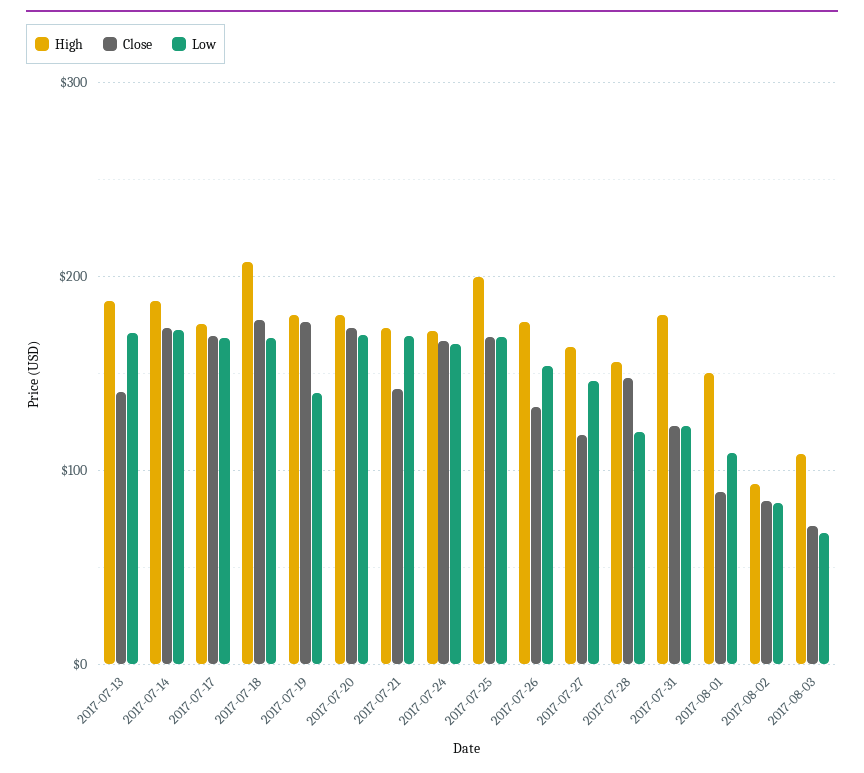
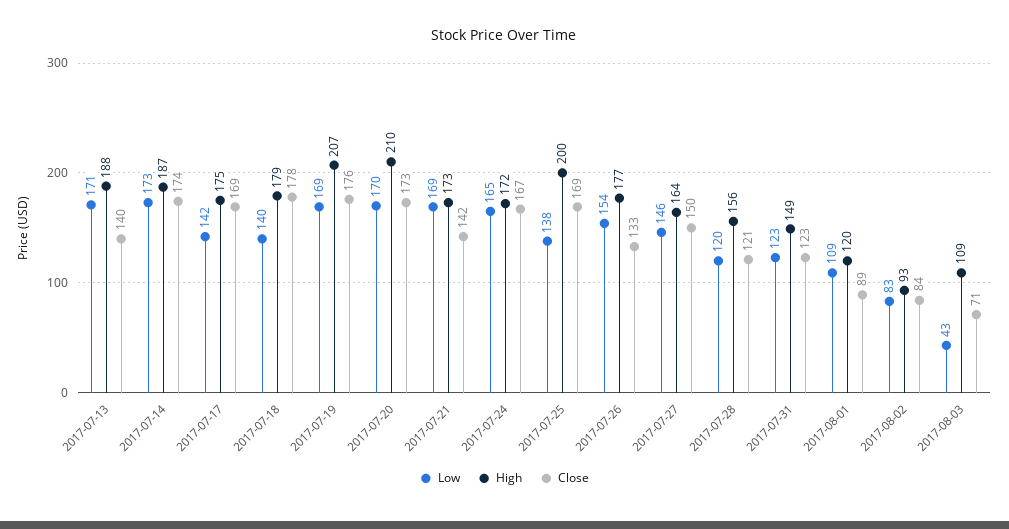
  {
    "High": {
      "2017-07-13": 188,
      "2017-07-14": 187,
      "2017-07-17": 175,
-     "2017-07-18": 210,
+     "2017-07-18": 179,
-     "2017-07-19": 180,
+     "2017-07-19": 207,
-     "2017-07-20": 180,
+     "2017-07-20": 210,
      "2017-07-21": 173,
      "2017-07-24": 172,
      "2017-07-25": 200,
      "2017-07-26": 177,
      "2017-07-27": 164,
      "2017-07-28": 156,
-     "2017-07-31": 180,
+     "2017-07-31": 149,
-     "2017-08-01": 150,
+     "2017-08-01": 120,
      "2017-08-02": 93,
      "2017-08-03": 109
    },
    "Close": {
      "2017-07-13": 140,
      "2017-07-14": 174,
      "2017-07-17": 169,
      "2017-07-18": 178,
      "2017-07-19": 176,
      "2017-07-20": 173,
      "2017-07-21": 142,
      "2017-07-24": 167,
      "2017-07-25": 169,
      "2017-07-26": 133,
-     "2017-07-27": 120,
+     "2017-07-27": 150,
-     "2017-07-28": 150,
+     "2017-07-28": 121,
      "2017-07-31": 123,
      "2017-08-01": 89,
      "2017-08-02": 84,
      "2017-08-03": 71
    },
    "Low": {
      "2017-07-13": 171,
      "2017-07-14": 173,
-     "2017-07-17": 170,
+     "2017-07-17": 142,
-     "2017-07-18": 170,
+     "2017-07-18": 140,
-     "2017-07-19": 140,
+     "2017-07-19": 169,
      "2017-07-20": 170,
      "2017-07-21": 169,
      "2017-07-24": 165,
-     "2017-07-25": 170,
+     "2017-07-25": 138,
      "2017-07-26": 154,
      "2017-07-27": 146,
      "2017-07-28": 120,
      "2017-07-31": 123,
      "2017-08-01": 109,
      "2017-08-02": 83,
-     "2017-08-03": 70
+     "2017-08-03": 43
    }
  }

